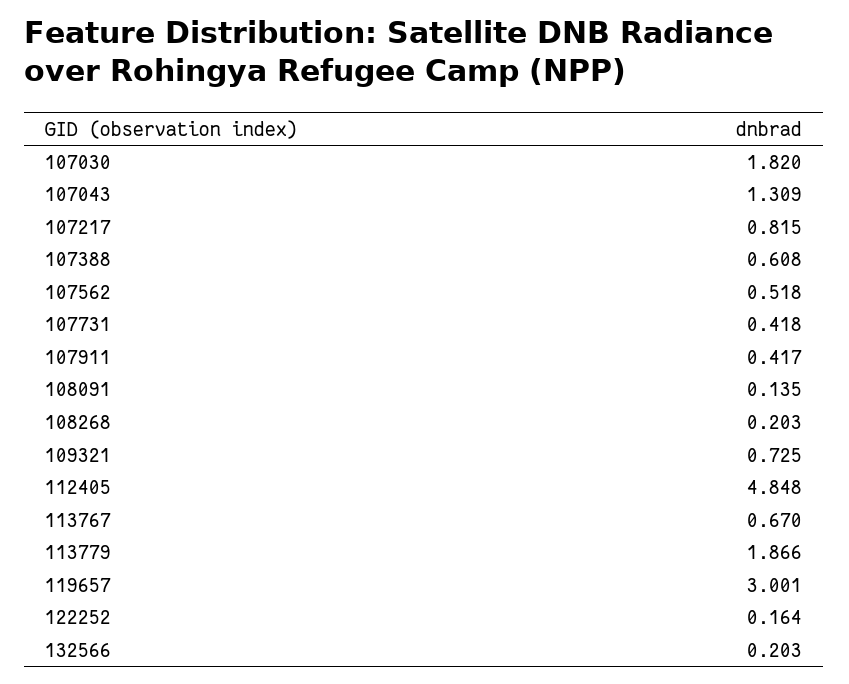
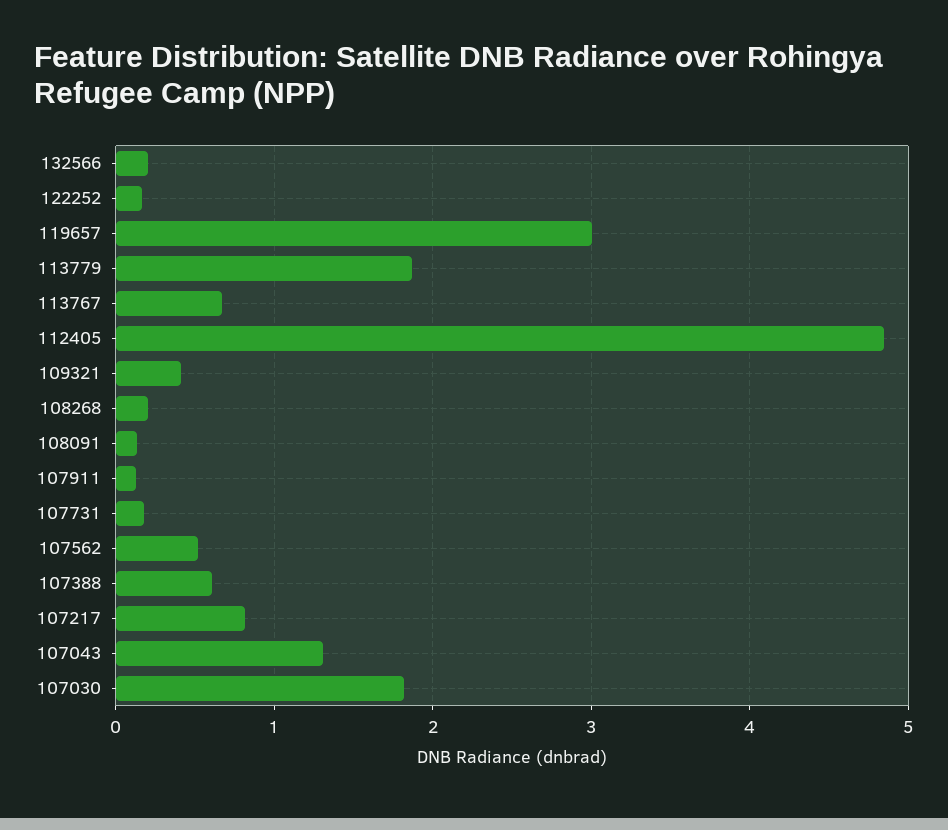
  {
    "107030": 1.82,
    "107043": 1.309,
    "107217": 0.815,
    "107388": 0.608,
    "107562": 0.518,
-   "107731": 0.418,
+   "107731": 0.2,
-   "107911": 0.417,
+   "107911": 0.1,
    "108091": 0.135,
    "108268": 0.203,
-   "109321": 0.725,
+   "109321": 0.4,
    "112405": 4.848,
    "113767": 0.67,
    "113779": 1.866,
    "119657": 3.001,
    "122252": 0.164,
    "132566": 0.203
  }

